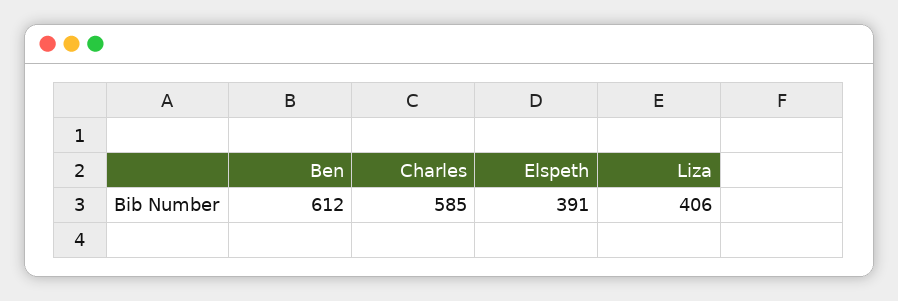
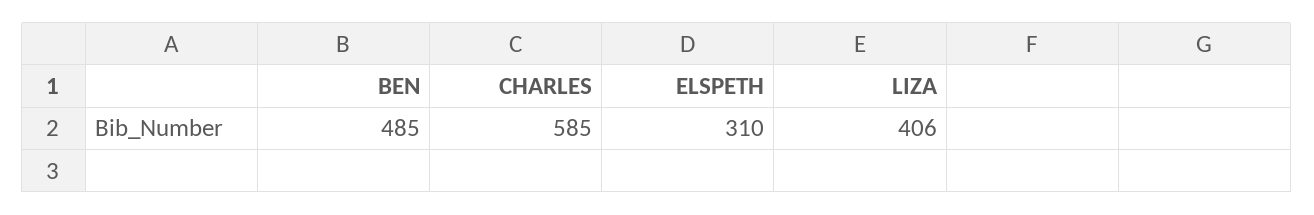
  {
-   "Ben": 612,
+   "Ben": 485,
    "Charles": 585,
-   "Elspeth": 391,
+   "Elspeth": 310,
    "Liza": 406
  }

